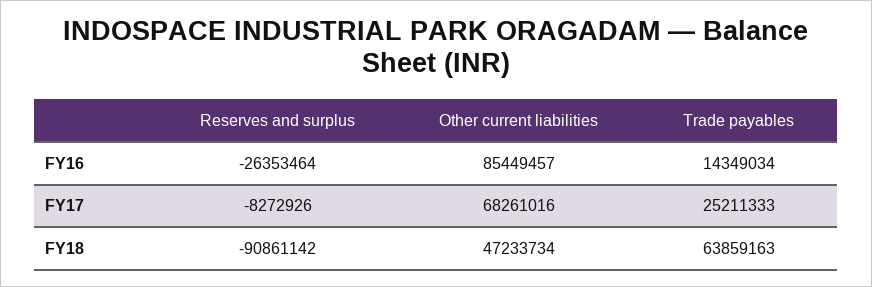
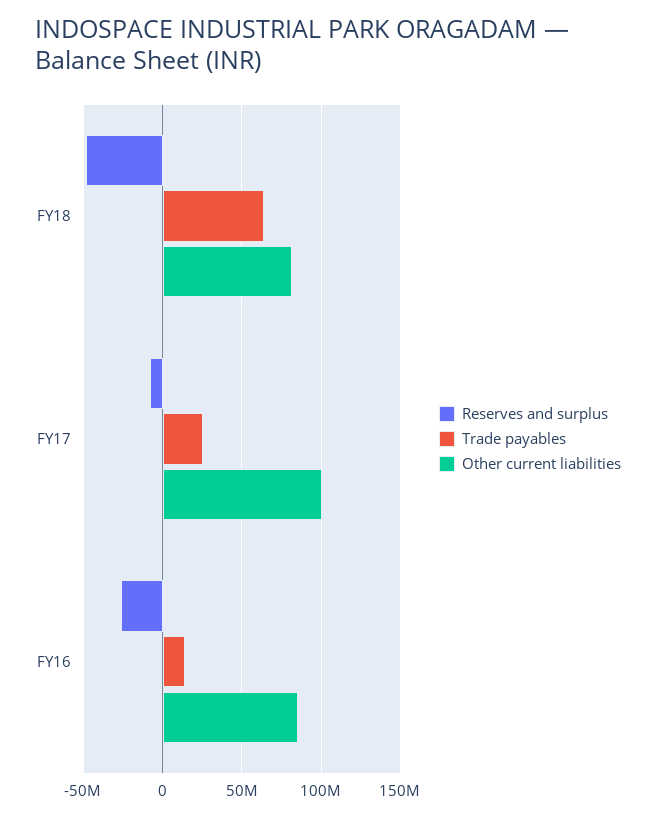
  {
    "Reserves and surplus": {
      "FY16": -26353464,
      "FY17": -8272926,
-     "FY18": -90861142
+     "FY18": -50000000
    },
    "Other current liabilities": {
      "FY16": 85449457,
-     "FY17": 68261016,
+     "FY17": 100000000,
-     "FY18": 47233734
+     "FY18": 80000000
    },
    "Trade payables": {
      "FY16": 14349034,
      "FY17": 25211333,
      "FY18": 63859163
    }
  }

